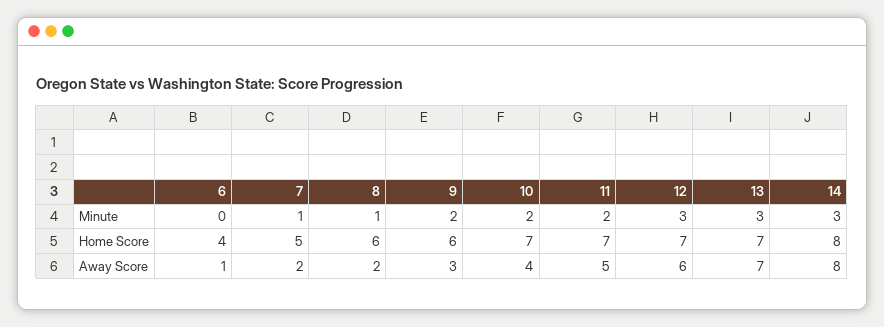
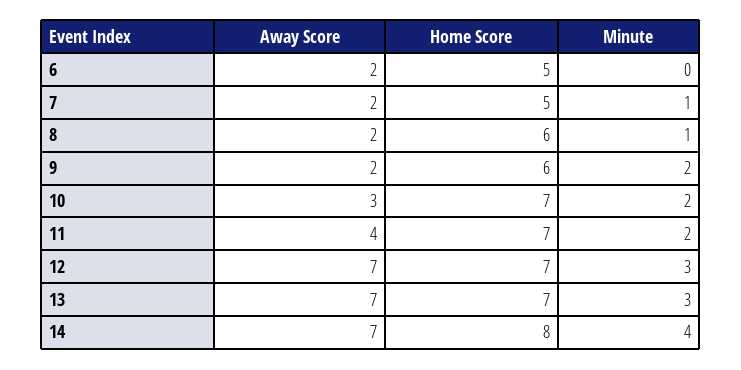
  {
    "6": {
      "Minute": 0,
-     "Home Score": 4,
+     "Home Score": 5,
-     "Away Score": 1
+     "Away Score": 2
    },
    "7": {
      "Minute": 1,
      "Home Score": 5,
      "Away Score": 2
    },
    "8": {
      "Minute": 1,
      "Home Score": 6,
      "Away Score": 2
    },
    "9": {
      "Minute": 2,
      "Home Score": 6,
-     "Away Score": 3
+     "Away Score": 2
    },
    "10": {
      "Minute": 2,
      "Home Score": 7,
-     "Away Score": 4
+     "Away Score": 3
    },
    "11": {
      "Minute": 2,
      "Home Score": 7,
-     "Away Score": 5
+     "Away Score": 4
    },
    "12": {
      "Minute": 3,
      "Home Score": 7,
-     "Away Score": 6
+     "Away Score": 7
    },
    "13": {
      "Minute": 3,
      "Home Score": 7,
      "Away Score": 7
    },
    "14": {
-     "Minute": 3,
+     "Minute": 4,
      "Home Score": 8,
-     "Away Score": 8
+     "Away Score": 7
    }
  }

